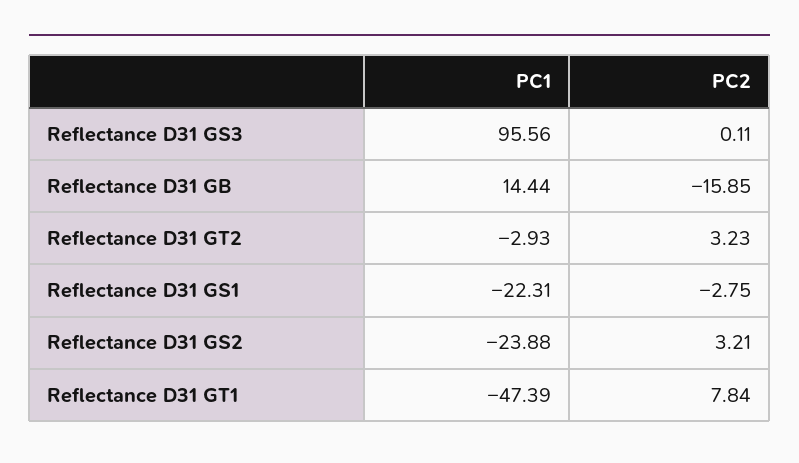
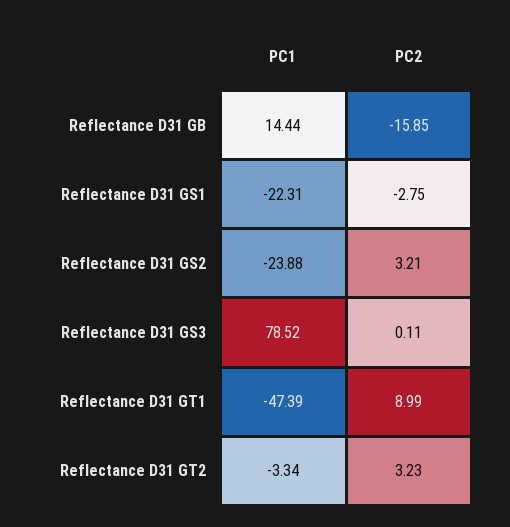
  {
    "PC1": {
-     "Reflectance D31 GS3": 95.56,
+     "Reflectance D31 GS3": 78.52,
      "Reflectance D31 GB": 14.44,
-     "Reflectance D31 GT2": -2.93,
+     "Reflectance D31 GT2": -3.34,
      "Reflectance D31 GS1": -22.31,
      "Reflectance D31 GS2": -23.88,
      "Reflectance D31 GT1": -47.39
    },
    "PC2": {
      "Reflectance D31 GS3": 0.11,
      "Reflectance D31 GB": -15.85,
      "Reflectance D31 GT2": 3.23,
      "Reflectance D31 GS1": -2.75,
      "Reflectance D31 GS2": 3.21,
-     "Reflectance D31 GT1": 7.84
+     "Reflectance D31 GT1": 8.99
    }
  }

